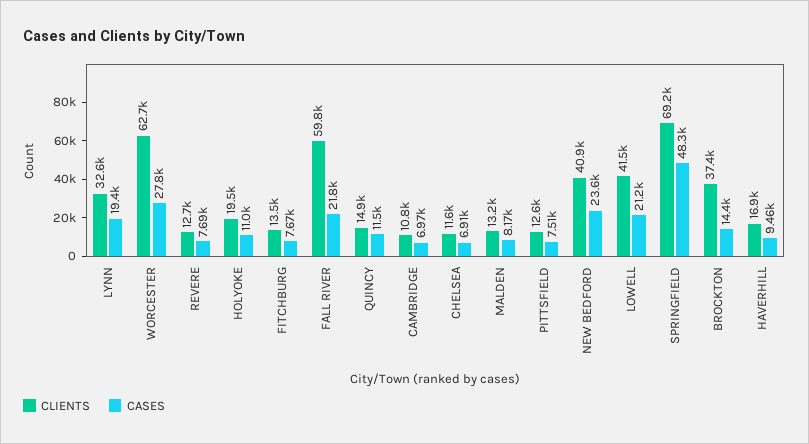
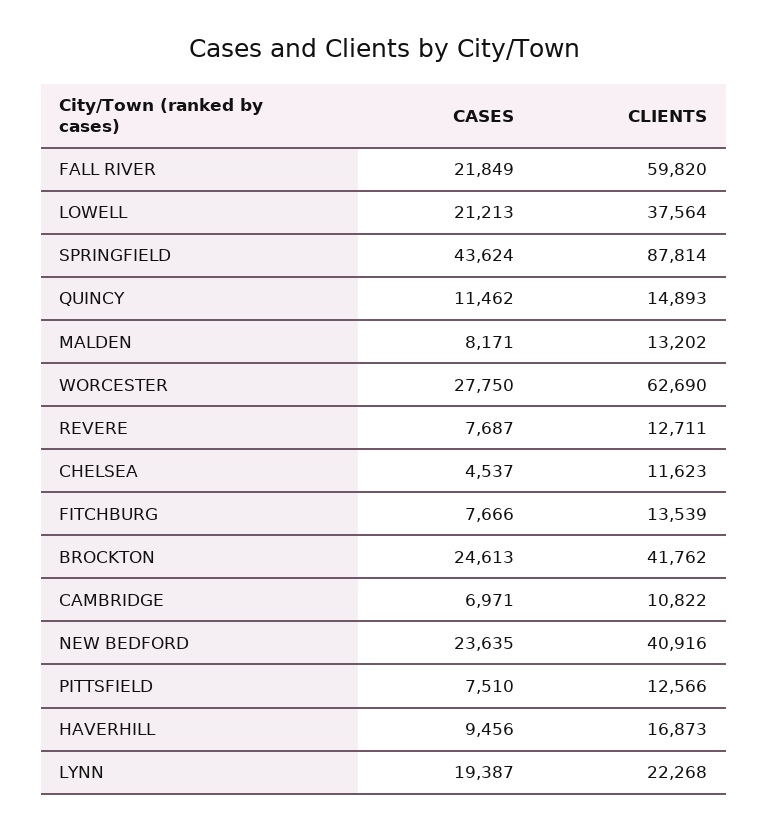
  {
    "CLIENTS": {
-     "LYNN": 32600,
+     "LYNN": 22268,
      "WORCESTER": 62690,
      "REVERE": 12711,
-     "HOLYOKE": 19500,
      "FITCHBURG": 13539,
      "FALL RIVER": 59820,
      "QUINCY": 14893,
      "CAMBRIDGE": 10822,
      "CHELSEA": 11623,
      "MALDEN": 13202,
      "PITTSFIELD": 12566,
      "NEW BEDFORD": 40916,
-     "LOWELL": 41500,
+     "LOWELL": 37564,
-     "SPRINGFIELD": 69200,
+     "SPRINGFIELD": 87814,
-     "BROCKTON": 37400,
+     "BROCKTON": 41762,
      "HAVERHILL": 16873
    },
    "CASES": {
      "LYNN": 19387,
      "WORCESTER": 27750,
      "REVERE": 7687,
-     "HOLYOKE": 11000,
      "FITCHBURG": 7666,
      "FALL RIVER": 21849,
      "QUINCY": 11462,
      "CAMBRIDGE": 6971,
-     "CHELSEA": 6910,
+     "CHELSEA": 4537,
      "MALDEN": 8171,
      "PITTSFIELD": 7510,
      "NEW BEDFORD": 23635,
      "LOWELL": 21213,
-     "SPRINGFIELD": 48300,
+     "SPRINGFIELD": 43624,
-     "BROCKTON": 14400,
+     "BROCKTON": 24613,
      "HAVERHILL": 9456
    }
  }

